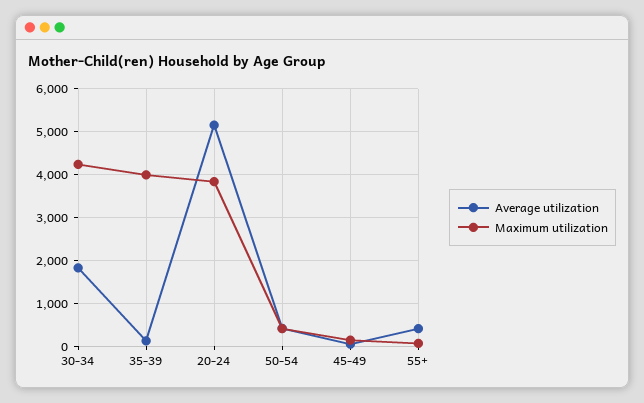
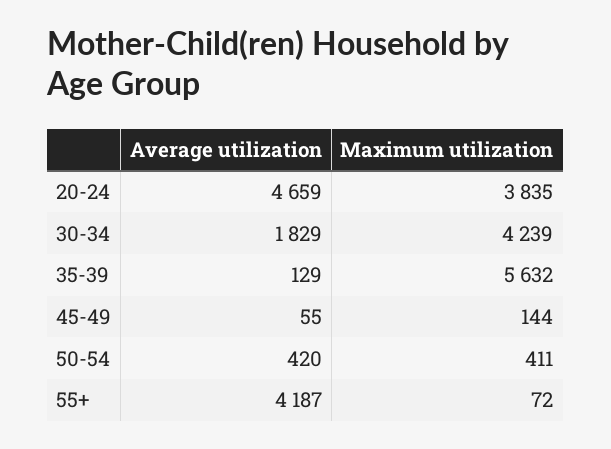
  {
    "Average utilization": {
      "30-34": 1829,
      "35-39": 129,
-     "20-24": 5200,
+     "20-24": 4659,
      "50-54": 420,
      "45-49": 55,
-     "55+": 400
+     "55+": 4187
    },
    "Maximum utilization": {
      "30-34": 4239,
-     "35-39": 4000,
+     "35-39": 5632,
      "20-24": 3835,
      "50-54": 411,
      "45-49": 144,
      "55+": 72
    }
  }

